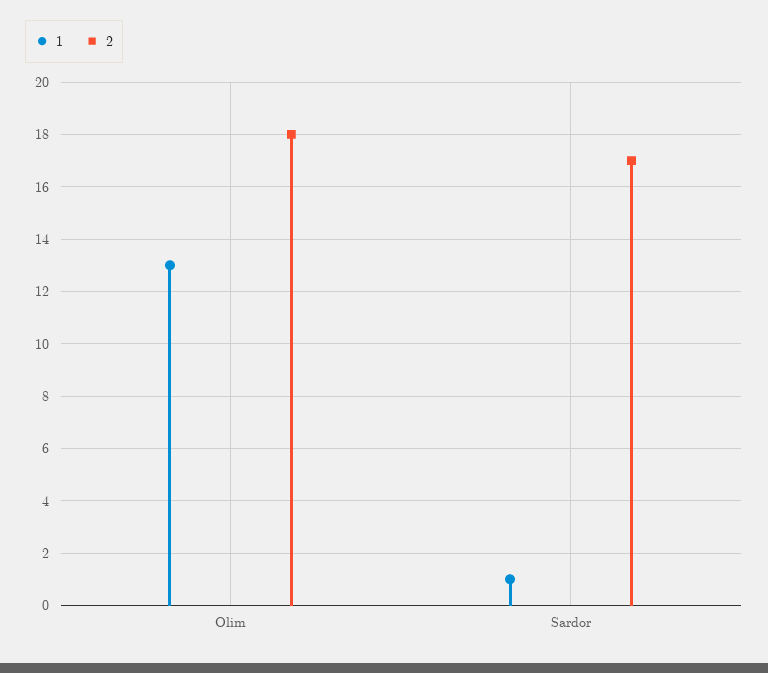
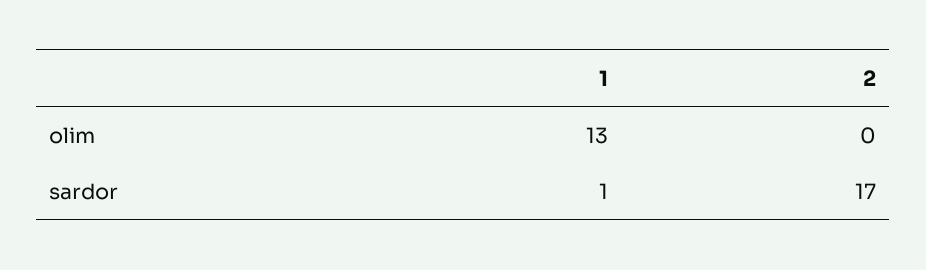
  {
    "1": {
      "Olim": 13,
      "Sardor": 1
    },
    "2": {
-     "Olim": 18,
+     "Olim": 0,
      "Sardor": 17
    }
  }

